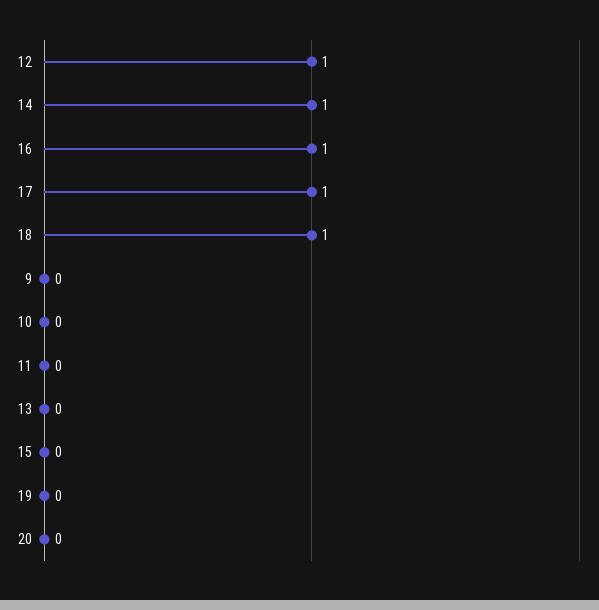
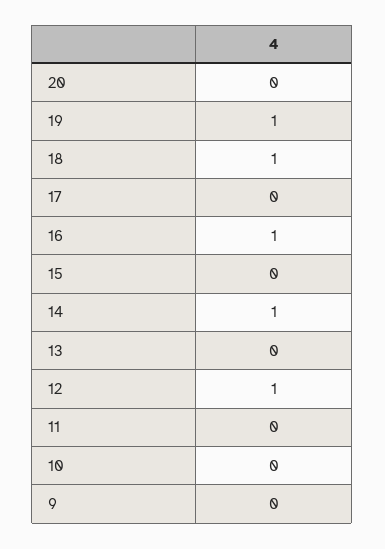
  {
    "12": 1,
    "14": 1,
    "16": 1,
-   "17": 1,
+   "17": 0,
    "18": 1,
    "9": 0,
    "10": 0,
    "11": 0,
    "13": 0,
    "15": 0,
-   "19": 0,
+   "19": 1,
    "20": 0
  }

